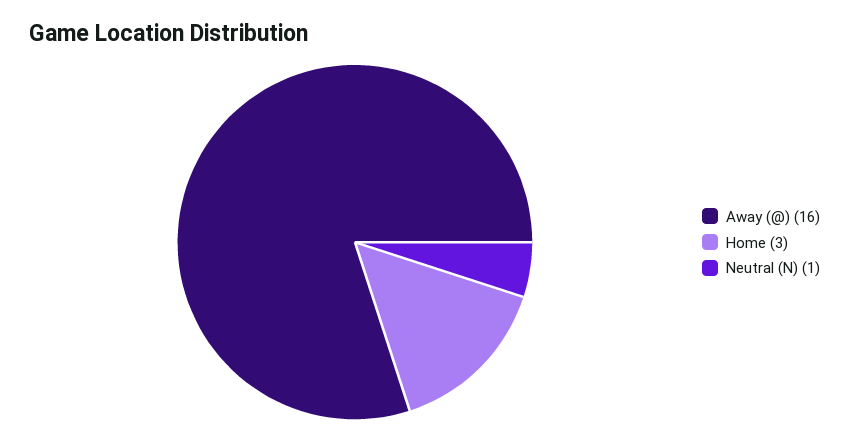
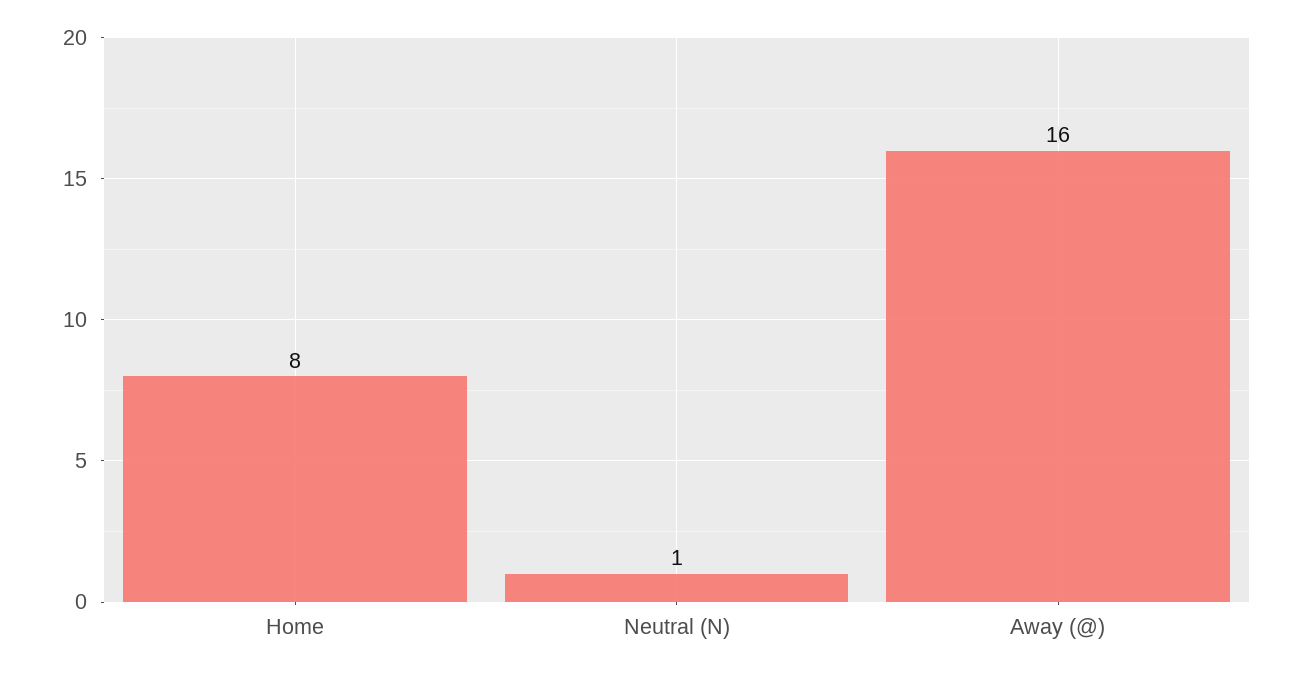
  {
    "Away (@)": 16,
-   "Home": 3,
+   "Home": 8,
    "Neutral (N)": 1
  }

